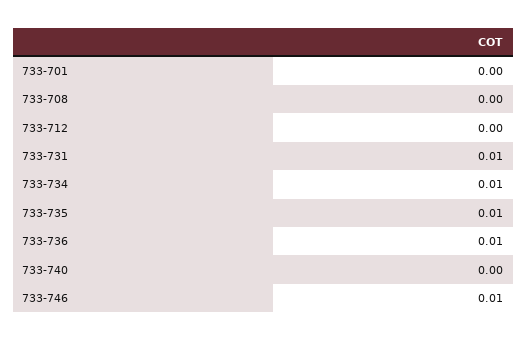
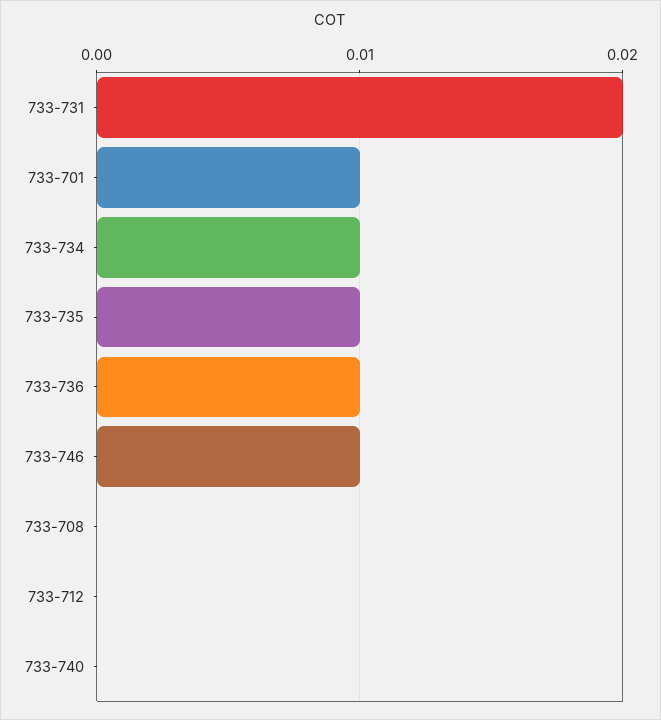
  {
-   "733-701": 0,
+   "733-701": 0.01,
    "733-708": 0,
    "733-712": 0,
-   "733-731": 0.01,
+   "733-731": 0.02,
    "733-734": 0.01,
    "733-735": 0.01,
    "733-736": 0.01,
    "733-740": 0,
    "733-746": 0.01
  }

